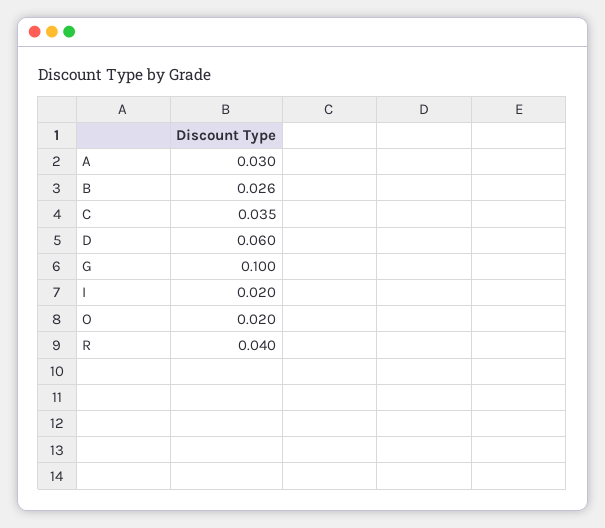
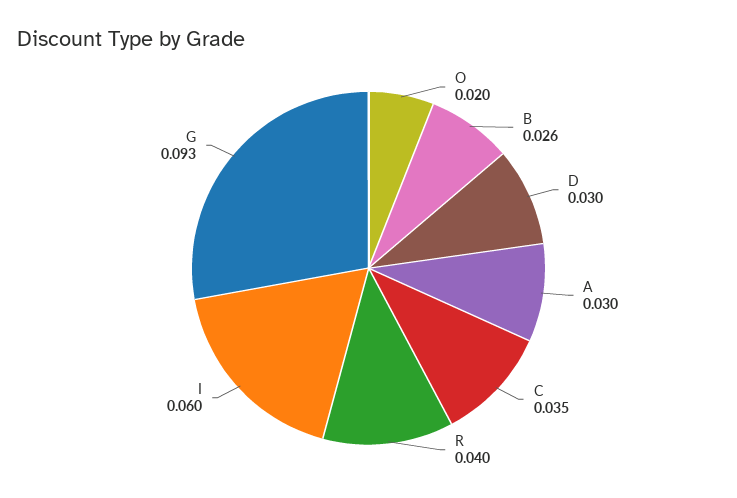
  {
    "A": 0.03,
    "B": 0.026,
    "C": 0.035,
-   "D": 0.06,
+   "D": 0.03,
-   "G": 0.1,
+   "G": 0.093,
-   "I": 0.02,
+   "I": 0.06,
    "O": 0.02,
    "R": 0.04
  }

